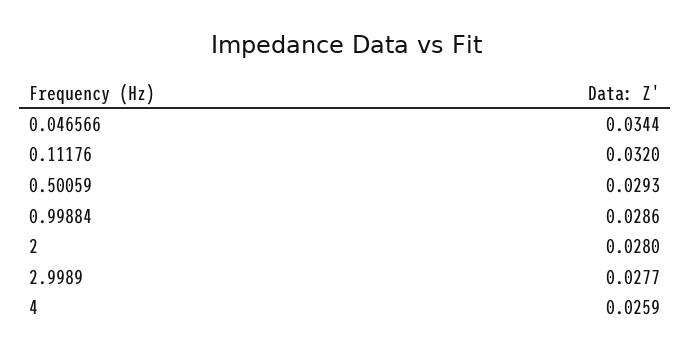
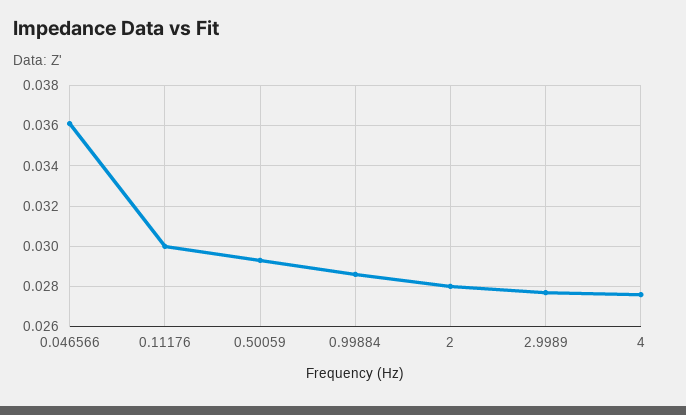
  {
-   "0.046566": 0.0344,
+   "0.046566": 0.036,
-   "0.11176": 0.032,
+   "0.11176": 0.03,
    "0.50059": 0.0293,
    "0.99884": 0.0286,
    "2": 0.028,
    "2.9989": 0.0277,
-   "4": 0.0259
+   "4": 0.0275
  }

